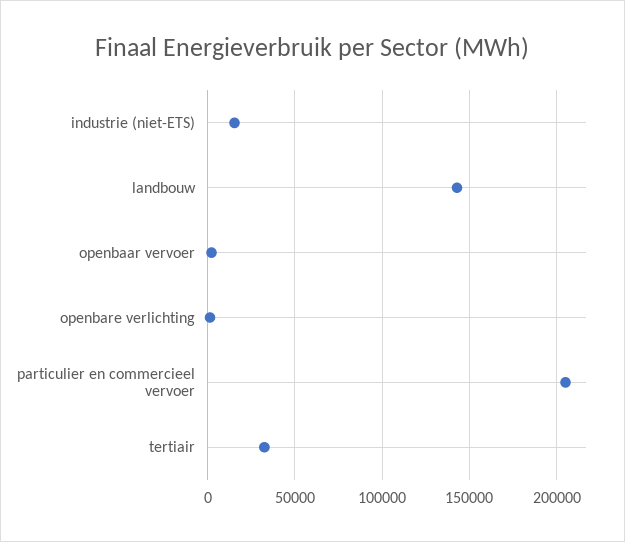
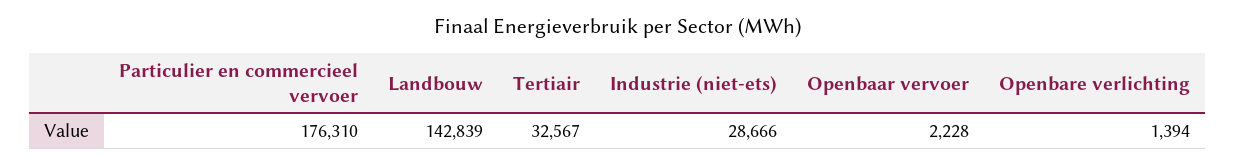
  {
-   "industrie (niet-ETS)": 15000,
+   "industrie (niet-ETS)": 28666,
    "landbouw": 142839,
    "openbaar vervoer": 2228,
    "openbare verlichting": 1394,
-   "particulier en commercieel vervoer": 205000,
+   "particulier en commercieel vervoer": 176310,
    "tertiair": 32567
  }

